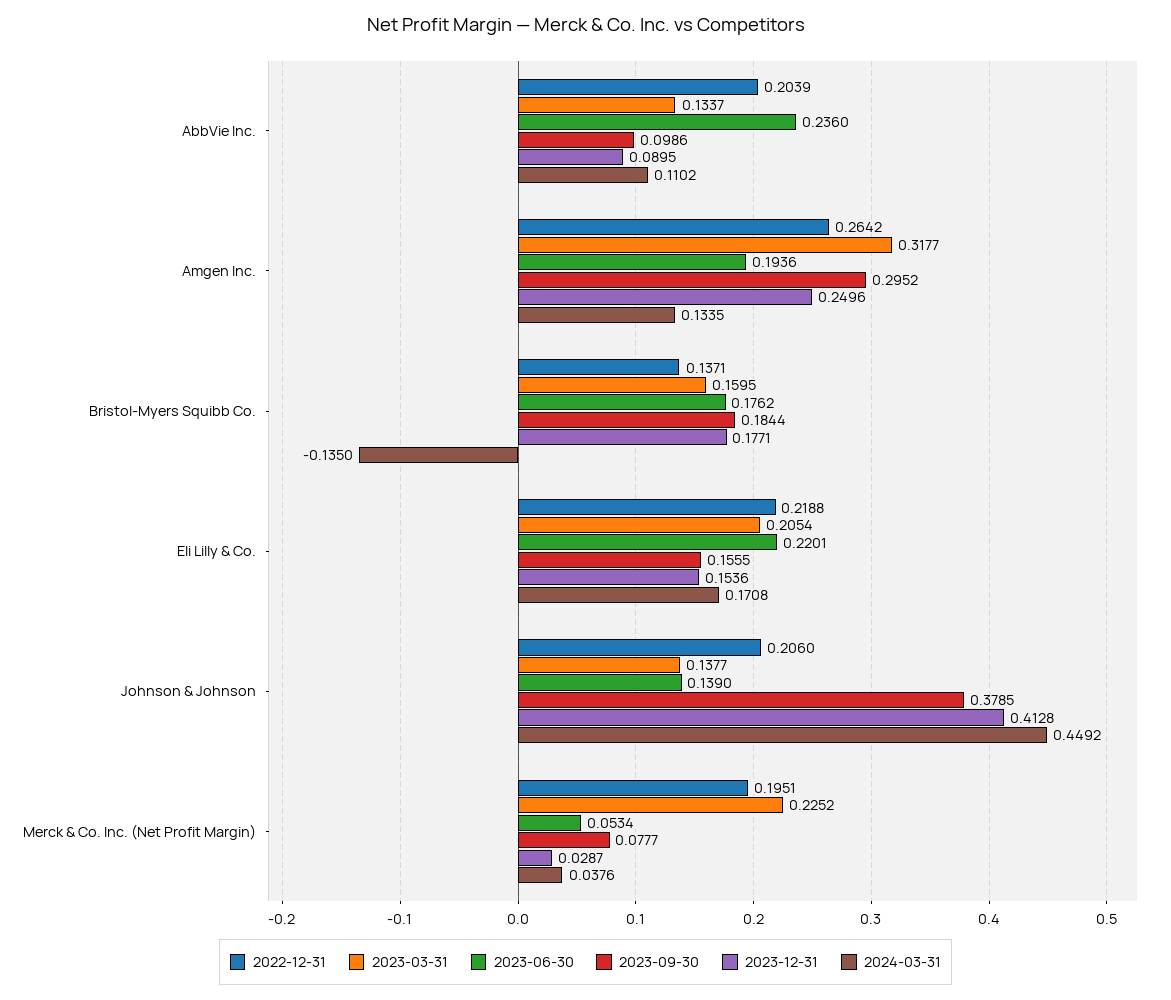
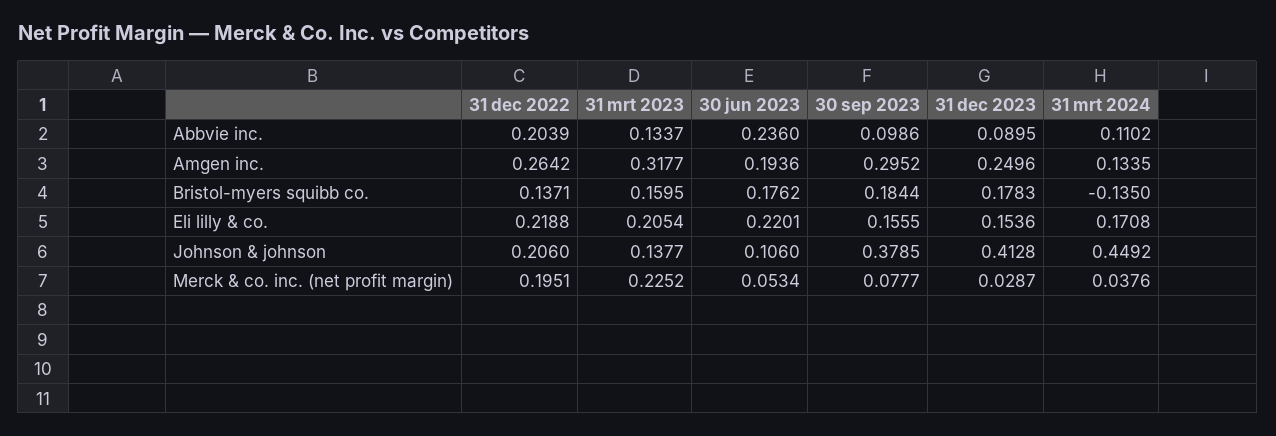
  {
    "2022-12-31": {
      "AbbVie Inc.": 0.2039,
      "Amgen Inc.": 0.2642,
      "Bristol-Myers Squibb Co.": 0.1371,
      "Eli Lilly & Co.": 0.2188,
      "Johnson & Johnson": 0.206,
      "Merck & Co. Inc. (Net Profit Margin)": 0.1951
    },
    "2023-03-31": {
      "AbbVie Inc.": 0.1337,
      "Amgen Inc.": 0.3177,
      "Bristol-Myers Squibb Co.": 0.1595,
      "Eli Lilly & Co.": 0.2054,
      "Johnson & Johnson": 0.1377,
      "Merck & Co. Inc. (Net Profit Margin)": 0.2252
    },
    "2023-06-30": {
      "AbbVie Inc.": 0.236,
      "Amgen Inc.": 0.1936,
      "Bristol-Myers Squibb Co.": 0.1762,
      "Eli Lilly & Co.": 0.2201,
-     "Johnson & Johnson": 0.139,
+     "Johnson & Johnson": 0.106,
      "Merck & Co. Inc. (Net Profit Margin)": 0.0534
    },
    "2023-09-30": {
      "AbbVie Inc.": 0.0986,
      "Amgen Inc.": 0.2952,
      "Bristol-Myers Squibb Co.": 0.1844,
      "Eli Lilly & Co.": 0.1555,
      "Johnson & Johnson": 0.3785,
      "Merck & Co. Inc. (Net Profit Margin)": 0.0777
    },
    "2023-12-31": {
      "AbbVie Inc.": 0.0895,
      "Amgen Inc.": 0.2496,
-     "Bristol-Myers Squibb Co.": 0.1771,
+     "Bristol-Myers Squibb Co.": 0.1783,
      "Eli Lilly & Co.": 0.1536,
      "Johnson & Johnson": 0.4128,
      "Merck & Co. Inc. (Net Profit Margin)": 0.0287
    },
    "2024-03-31": {
      "AbbVie Inc.": 0.1102,
      "Amgen Inc.": 0.1335,
      "Bristol-Myers Squibb Co.": -0.135,
      "Eli Lilly & Co.": 0.1708,
      "Johnson & Johnson": 0.4492,
      "Merck & Co. Inc. (Net Profit Margin)": 0.0376
    }
  }

